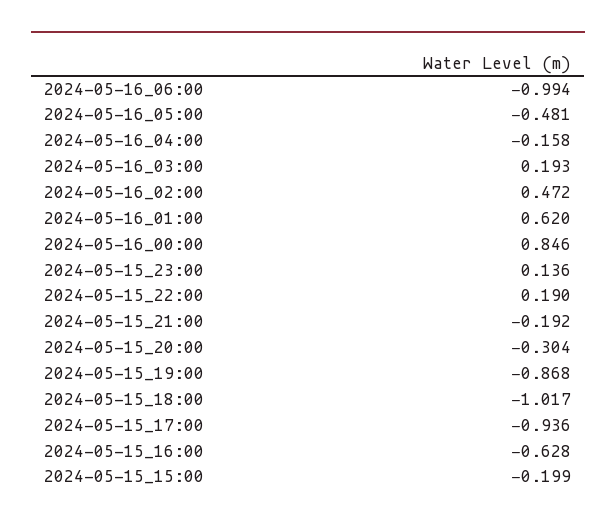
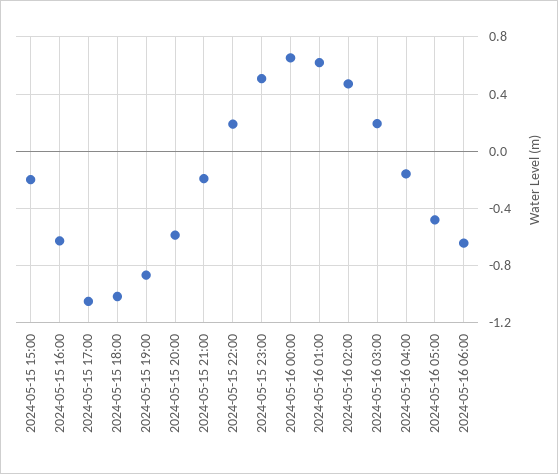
  {
-   "2024-05-16_06:00": -0.994,
+   "2024-05-16_06:00": -0.65,
    "2024-05-16_05:00": -0.481,
    "2024-05-16_04:00": -0.158,
    "2024-05-16_03:00": 0.193,
    "2024-05-16_02:00": 0.472,
    "2024-05-16_01:00": 0.62,
-   "2024-05-16_00:00": 0.846,
+   "2024-05-16_00:00": 0.65,
-   "2024-05-15_23:00": 0.136,
+   "2024-05-15_23:00": 0.5,
    "2024-05-15_22:00": 0.19,
    "2024-05-15_21:00": -0.192,
-   "2024-05-15_20:00": -0.304,
+   "2024-05-15_20:00": -0.6,
    "2024-05-15_19:00": -0.868,
    "2024-05-15_18:00": -1.017,
-   "2024-05-15_17:00": -0.936,
+   "2024-05-15_17:00": -1.05,
    "2024-05-15_16:00": -0.628,
    "2024-05-15_15:00": -0.199
  }

